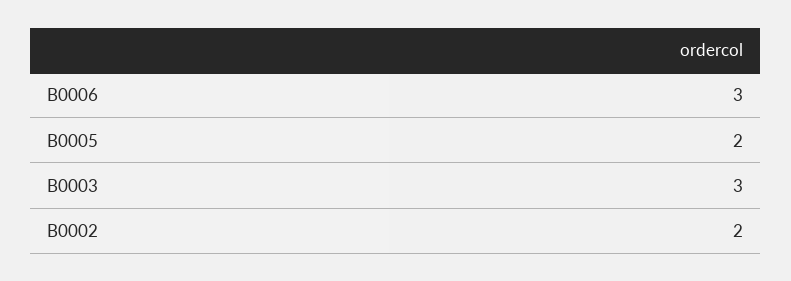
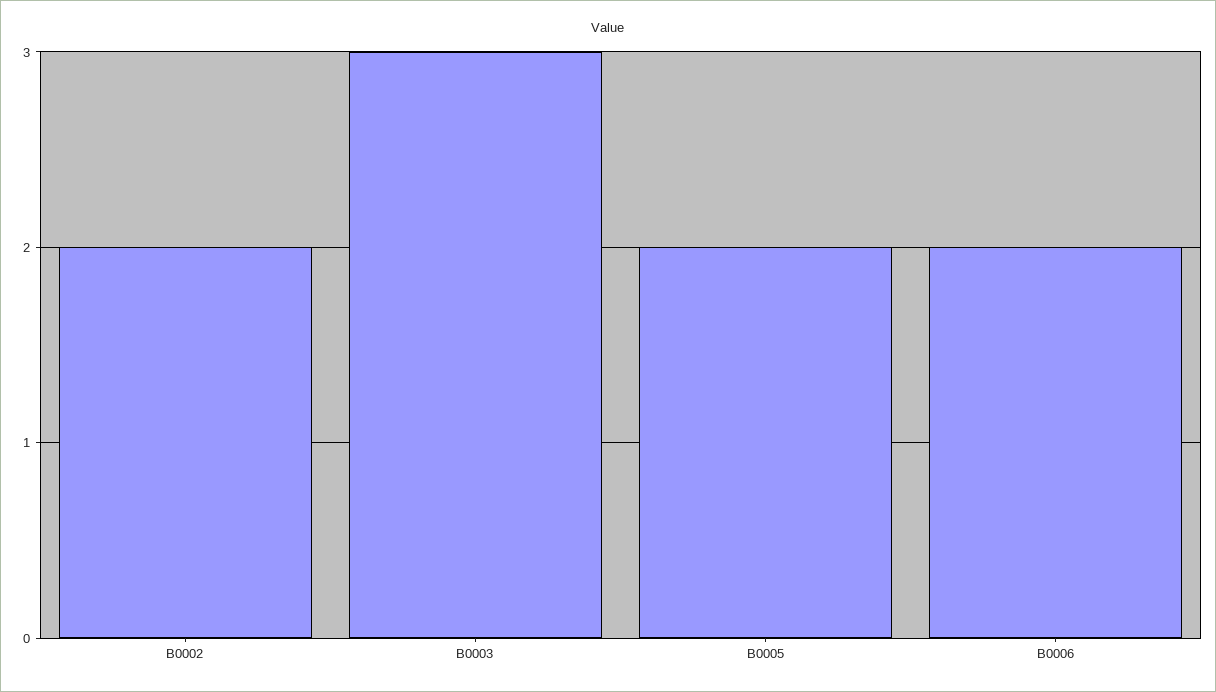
  {
-   "B0006": 3,
+   "B0006": 2,
    "B0005": 2,
    "B0003": 3,
    "B0002": 2
  }

